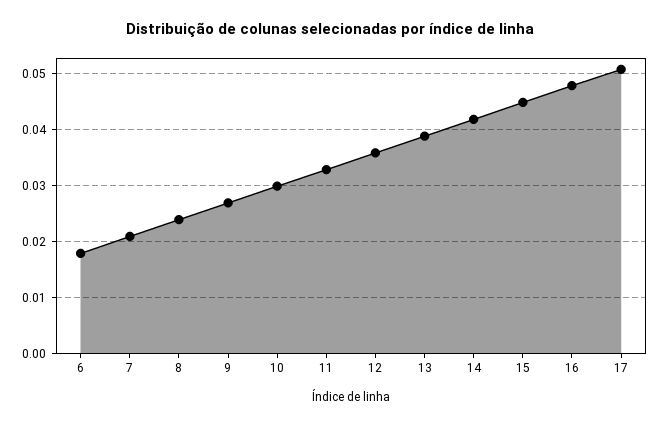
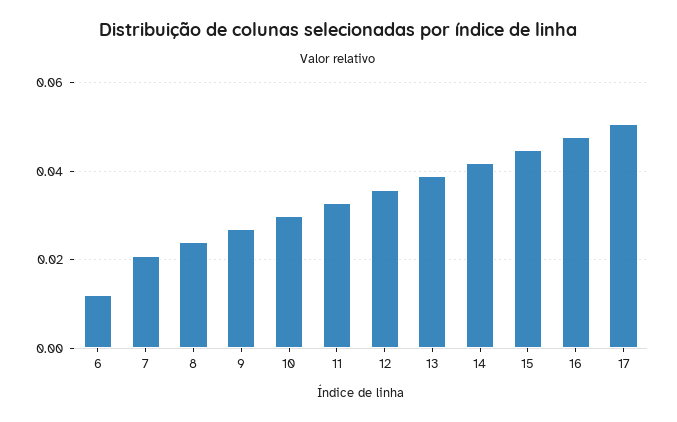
  {
-   "6": 0.018,
+   "6": 0.012,
    "7": 0.02,
    "8": 0.024,
    "9": 0.026,
    "10": 0.03,
    "11": 0.032,
    "12": 0.036,
    "13": 0.038,
    "14": 0.042,
    "15": 0.044,
    "16": 0.048,
    "17": 0.05
  }

